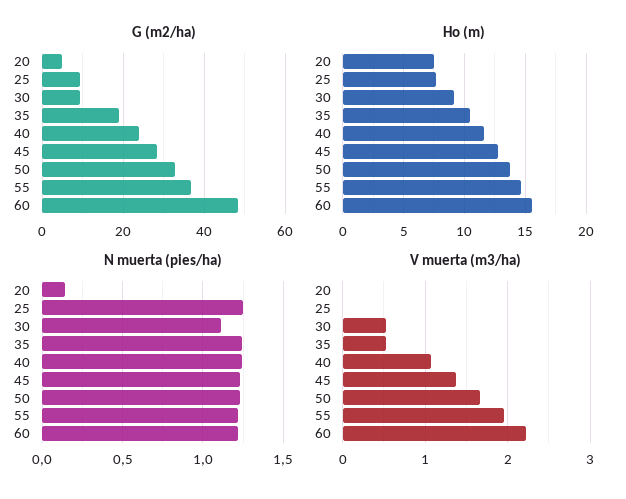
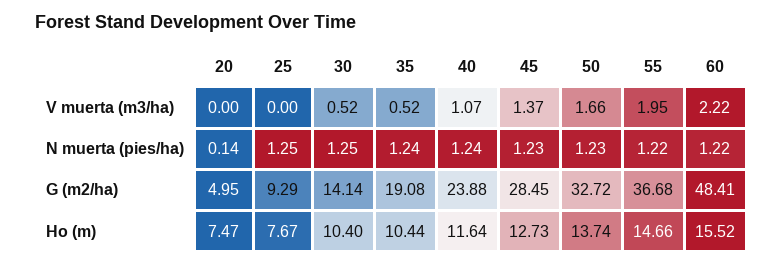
  {
    "G (m2/ha)": {
      "20": 4.95,
      "25": 9.29,
-     "30": 10,
+     "30": 14.14,
      "35": 19.08,
      "40": 23.88,
      "45": 28.45,
      "50": 32.72,
      "55": 36.68,
      "60": 48.41
    },
    "Ho (m)": {
      "20": 7.47,
      "25": 7.67,
-     "30": 9,
+     "30": 10.4,
      "35": 10.44,
      "40": 11.64,
      "45": 12.73,
      "50": 13.74,
      "55": 14.66,
      "60": 15.52
    },
    "N muerta (pies/ha)": {
      "20": 0.14,
      "25": 1.25,
-     "30": 1.1,
+     "30": 1.25,
      "35": 1.24,
      "40": 1.24,
      "45": 1.23,
      "50": 1.23,
      "55": 1.22,
      "60": 1.22
    },
    "V muerta (m3/ha)": {
      "20": 0,
      "25": 0,
      "30": 0.52,
      "35": 0.52,
      "40": 1.07,
      "45": 1.37,
      "50": 1.66,
      "55": 1.95,
      "60": 2.22
    }
  }

